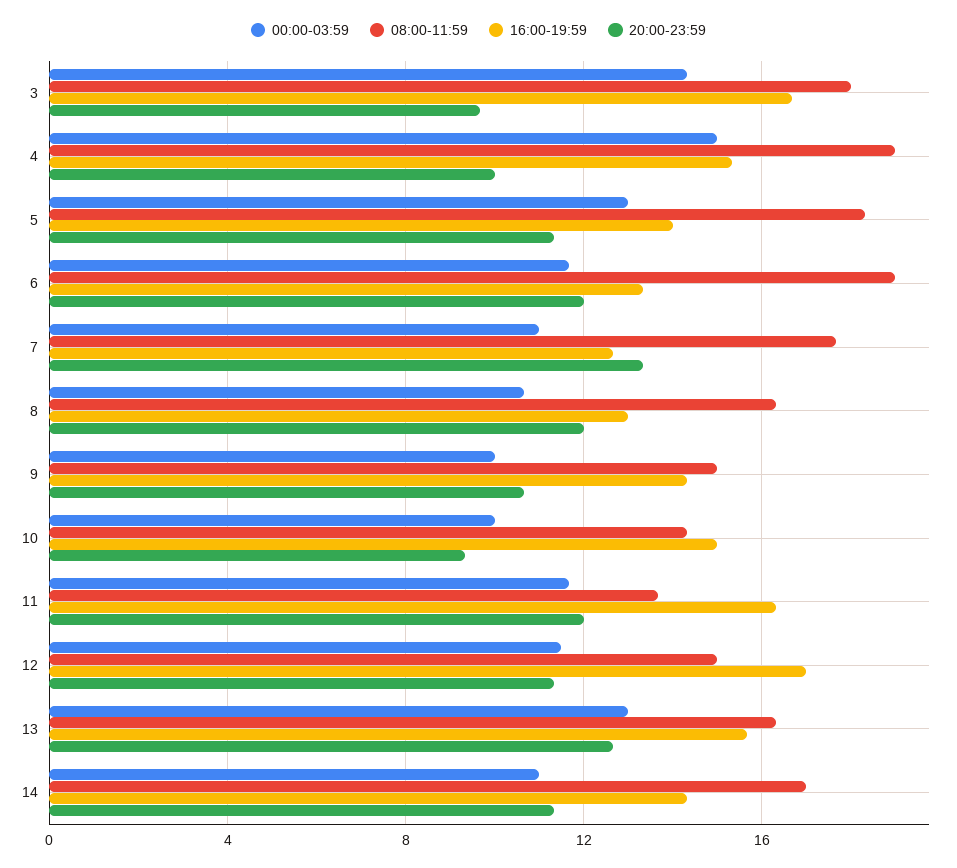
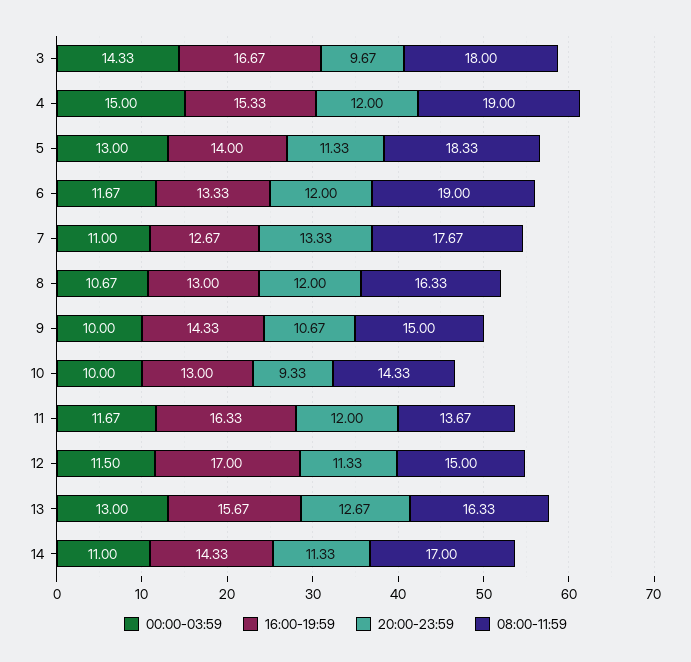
  {
    "00:00-03:59": {
      "3": 14.33,
      "4": 15,
      "5": 13,
      "6": 11.67,
      "7": 11,
      "8": 10.67,
      "9": 10,
      "10": 10,
      "11": 11.67,
      "12": 11.5,
      "13": 13,
      "14": 11
    },
    "08:00-11:59": {
      "3": 18,
      "4": 19,
      "5": 18.33,
      "6": 19,
      "7": 17.67,
      "8": 16.33,
      "9": 15,
      "10": 14.33,
      "11": 13.67,
      "12": 15,
      "13": 16.33,
      "14": 17
    },
    "16:00-19:59": {
      "3": 16.67,
      "4": 15.33,
      "5": 14,
      "6": 13.33,
      "7": 12.67,
      "8": 13,
      "9": 14.33,
-     "10": 15,
+     "10": 13,
      "11": 16.33,
      "12": 17,
      "13": 15.67,
      "14": 14.33
    },
    "20:00-23:59": {
      "3": 9.67,
-     "4": 10,
+     "4": 12,
      "5": 11.33,
      "6": 12,
      "7": 13.33,
      "8": 12,
      "9": 10.67,
      "10": 9.33,
      "11": 12,
      "12": 11.33,
      "13": 12.67,
      "14": 11.33
    }
  }

